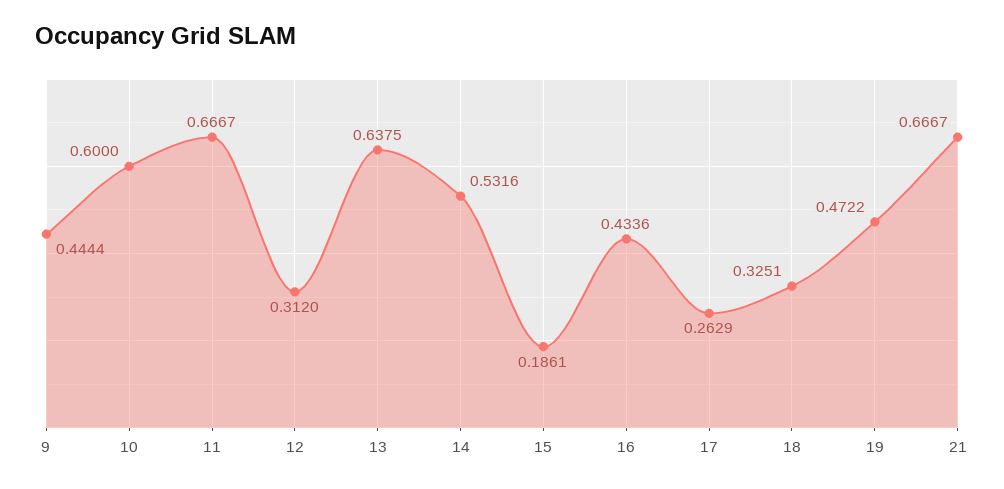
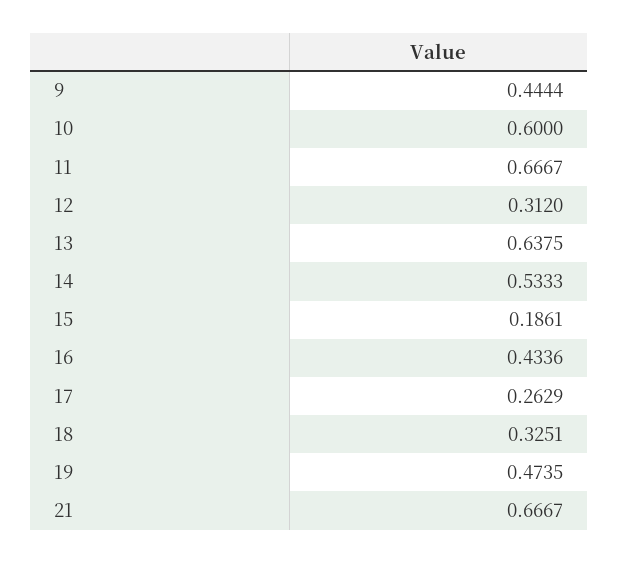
  {
    "9": 0.4444,
    "10": 0.6,
    "11": 0.6667,
    "12": 0.312,
    "13": 0.6375,
-   "14": 0.5316,
+   "14": 0.5333,
    "15": 0.1861,
    "16": 0.4336,
    "17": 0.2629,
    "18": 0.3251,
-   "19": 0.4722,
+   "19": 0.4735,
    "21": 0.6667
  }

